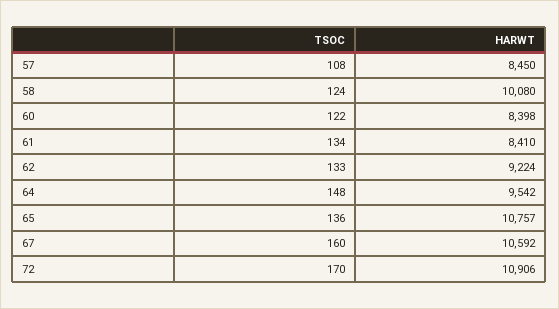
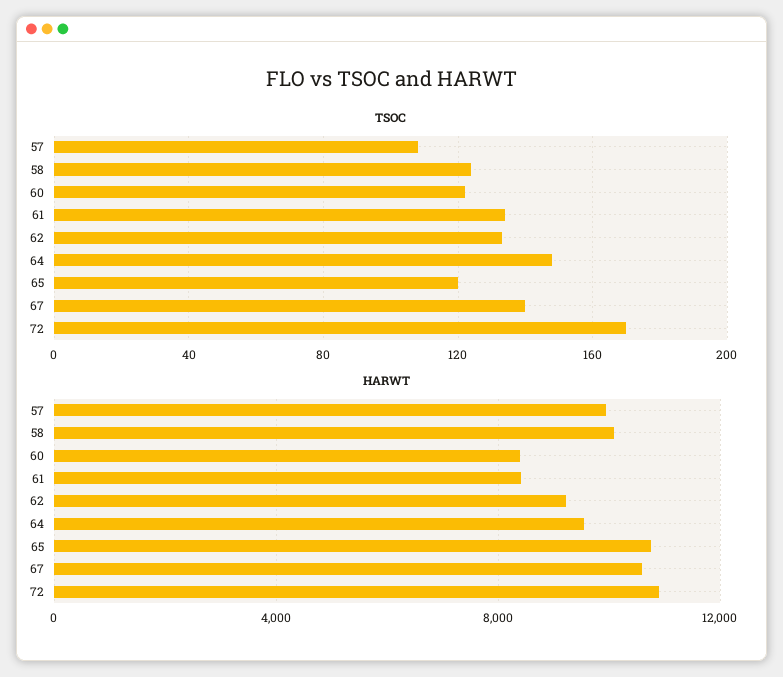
  {
    "TSOC": {
      "57": 108,
      "58": 124,
      "60": 122,
      "61": 134,
      "62": 133,
      "64": 148,
-     "65": 136,
+     "65": 120,
-     "67": 160,
+     "67": 140,
      "72": 170
    },
    "HARWT": {
-     "57": 8450,
+     "57": 10000,
      "58": 10080,
      "60": 8398,
      "61": 8410,
      "62": 9224,
      "64": 9542,
      "65": 10757,
      "67": 10592,
      "72": 10906
    }
  }

